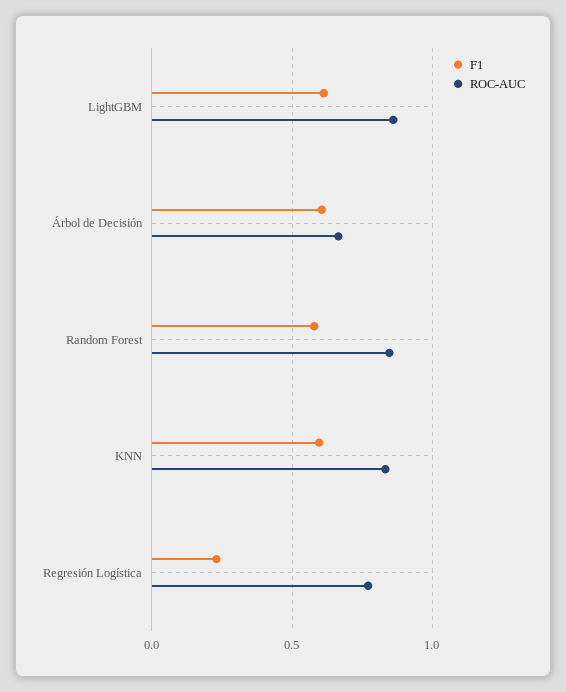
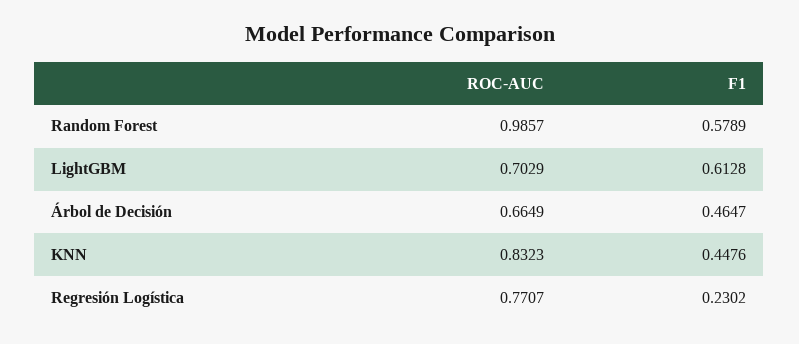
  {
    "F1": {
      "LightGBM": 0.6128,
-     "Árbol de Decisión": 0.6,
+     "Árbol de Decisión": 0.4647,
      "Random Forest": 0.5789,
-     "KNN": 0.6,
+     "KNN": 0.4476,
      "Regresión Logística": 0.2302
    },
    "ROC-AUC": {
-     "LightGBM": 0.85,
+     "LightGBM": 0.7029,
      "Árbol de Decisión": 0.6649,
-     "Random Forest": 0.85,
+     "Random Forest": 0.9857,
      "KNN": 0.8323,
      "Regresión Logística": 0.7707
    }
  }

